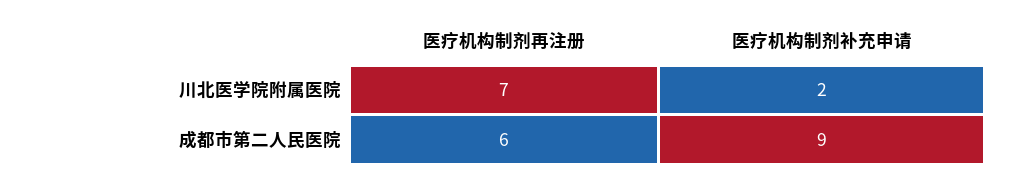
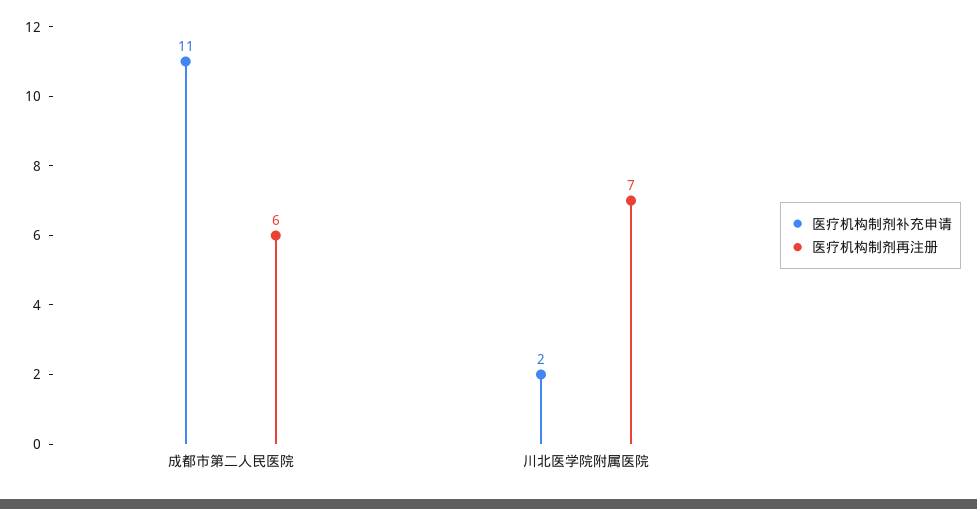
  {
    "医疗机构制剂再注册": {
      "川北医学院附属医院": 7,
      "成都市第二人民医院": 6
    },
    "医疗机构制剂补充申请": {
      "川北医学院附属医院": 2,
-     "成都市第二人民医院": 9
+     "成都市第二人民医院": 11
    }
  }

